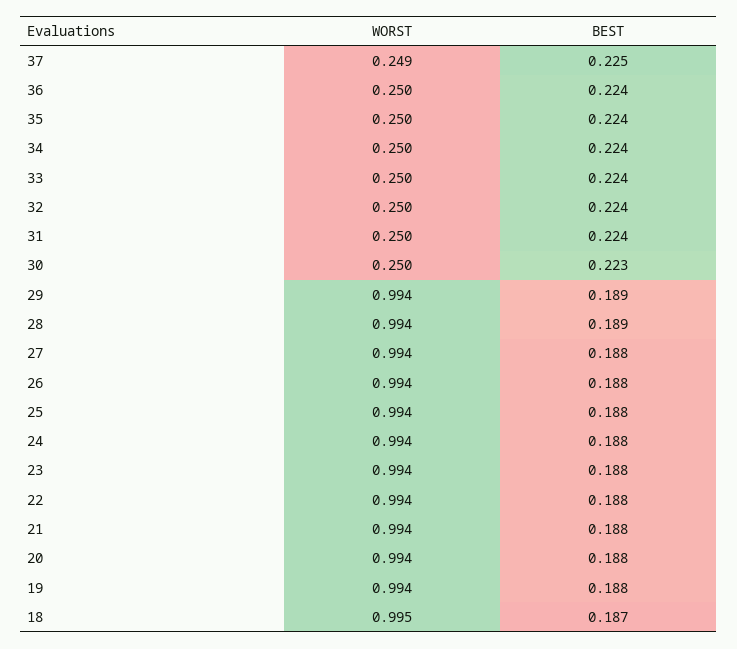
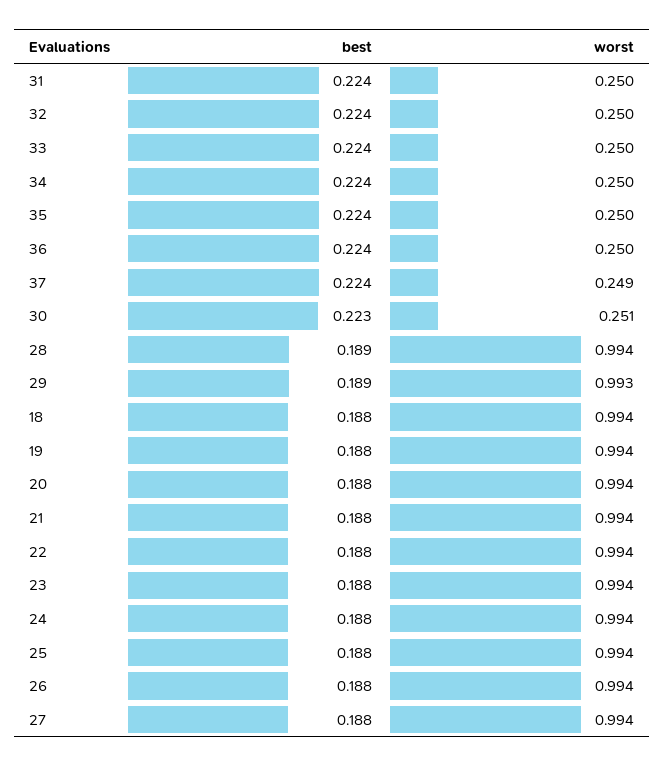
  {
    "WORST": {
      "37": 0.249,
      "36": 0.25,
      "35": 0.25,
      "34": 0.25,
      "33": 0.25,
      "32": 0.25,
      "31": 0.25,
-     "30": 0.25,
+     "30": 0.251,
-     "29": 0.994,
+     "29": 0.993,
      "28": 0.994,
      "27": 0.994,
      "26": 0.994,
      "25": 0.994,
      "24": 0.994,
      "23": 0.994,
      "22": 0.994,
      "21": 0.994,
      "20": 0.994,
      "19": 0.994,
-     "18": 0.995
+     "18": 0.994
    },
    "BEST": {
-     "37": 0.225,
+     "37": 0.224,
      "36": 0.224,
      "35": 0.224,
      "34": 0.224,
      "33": 0.224,
      "32": 0.224,
      "31": 0.224,
      "30": 0.223,
      "29": 0.189,
      "28": 0.189,
      "27": 0.188,
      "26": 0.188,
      "25": 0.188,
      "24": 0.188,
      "23": 0.188,
      "22": 0.188,
      "21": 0.188,
      "20": 0.188,
      "19": 0.188,
-     "18": 0.187
+     "18": 0.188
    }
  }

